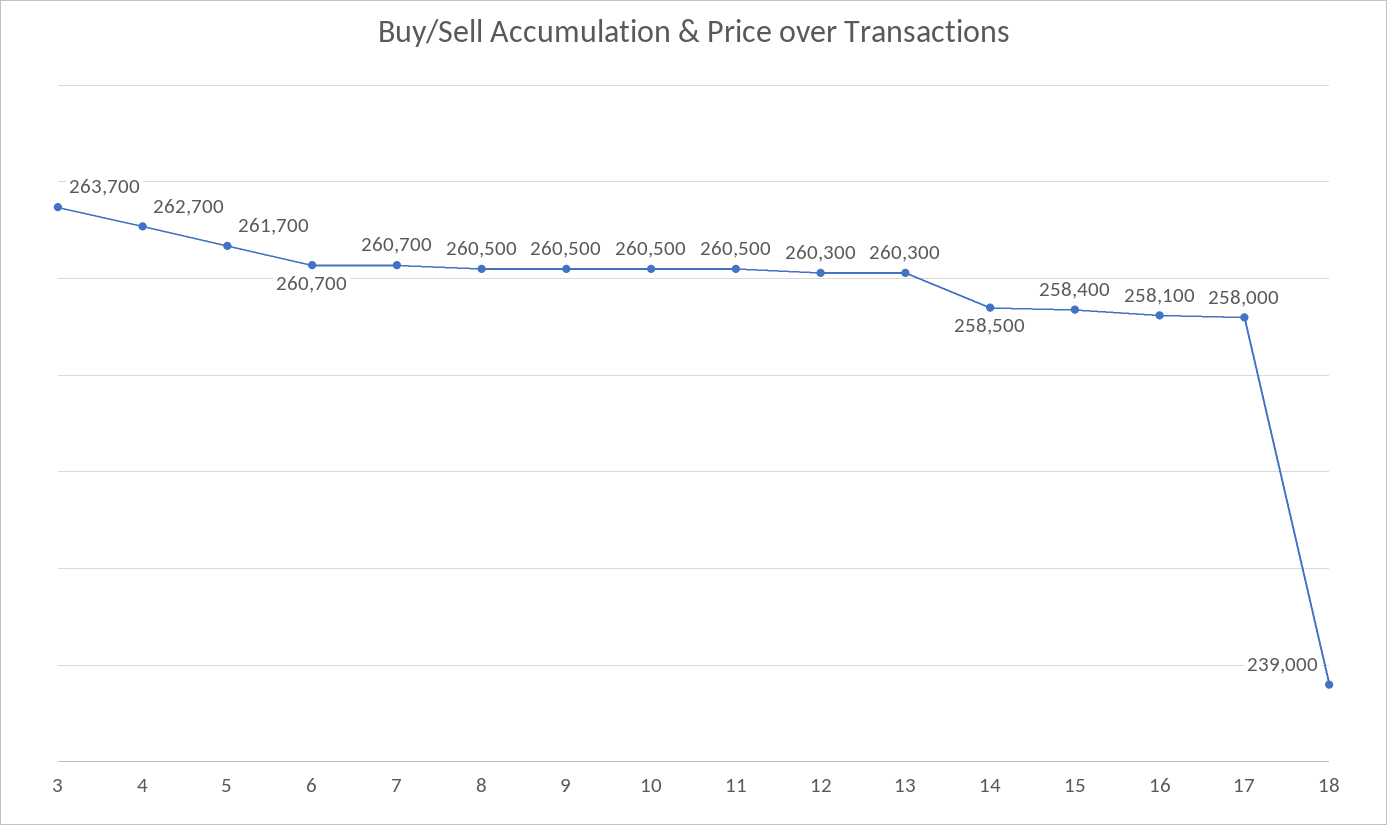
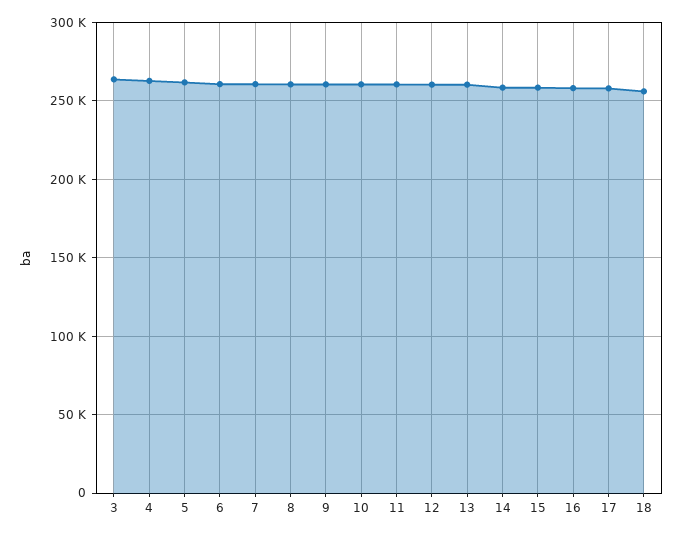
  {
    "3": 263700,
    "4": 262700,
    "5": 261700,
    "6": 260700,
    "7": 260700,
    "8": 260500,
    "9": 260500,
    "10": 260500,
    "11": 260500,
    "12": 260300,
    "13": 260300,
    "14": 258500,
    "15": 258400,
    "16": 258100,
    "17": 258000,
-   "18": 239000
+   "18": 255000
  }

